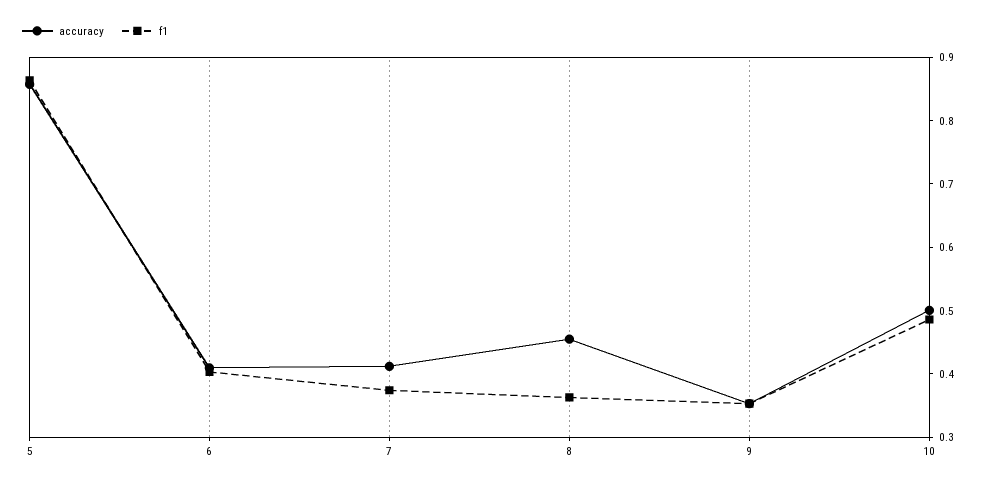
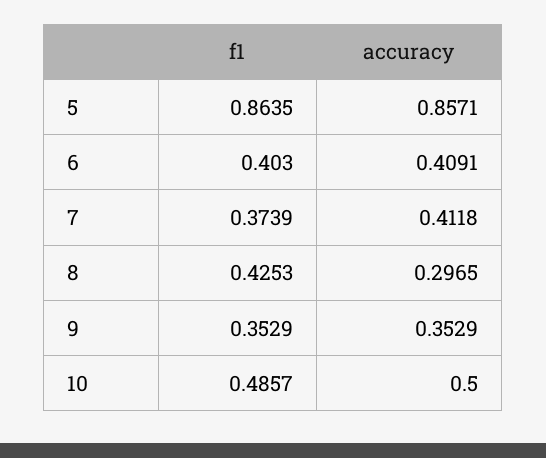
  {
    "accuracy": {
      "5": 0.8571,
      "6": 0.4091,
      "7": 0.4118,
-     "8": 0.46,
+     "8": 0.2965,
      "9": 0.3529,
      "10": 0.5
    },
    "f1": {
      "5": 0.8635,
      "6": 0.403,
      "7": 0.3739,
-     "8": 0.36,
+     "8": 0.4253,
      "9": 0.3529,
      "10": 0.4857
    }
  }

